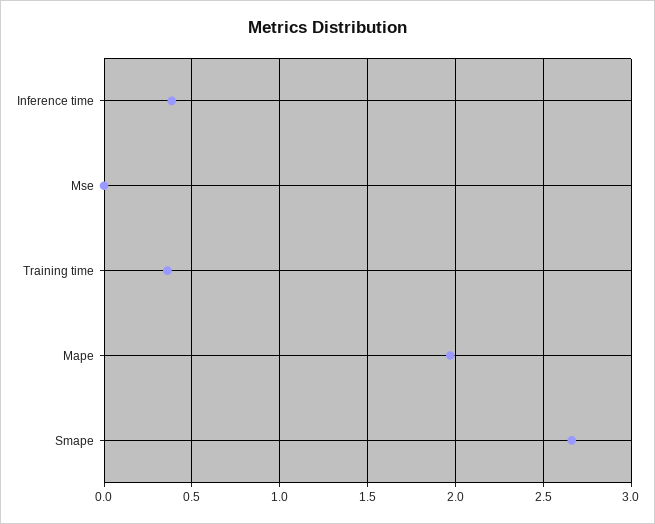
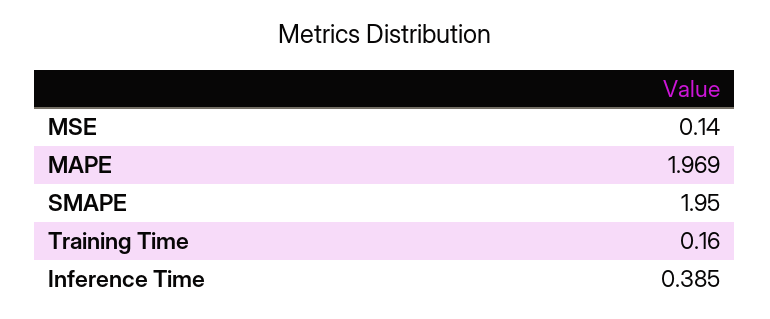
  {
    "Inference time": 0.385,
-   "Mse": 0,
+   "Mse": 0.14,
-   "Training time": 0.35,
+   "Training time": 0.16,
    "Mape": 1.969,
-   "Smape": 2.65
+   "Smape": 1.95
  }

